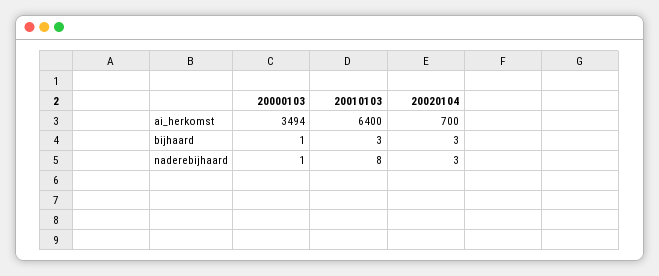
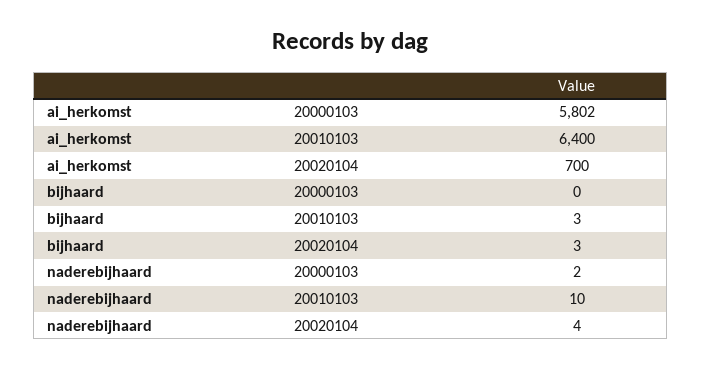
  {
    "20000103": {
-     "ai_herkomst": 3494,
+     "ai_herkomst": 5802,
-     "bijhaard": 1,
+     "bijhaard": 0,
-     "naderebijhaard": 1
+     "naderebijhaard": 2
    },
    "20010103": {
      "ai_herkomst": 6400,
      "bijhaard": 3,
-     "naderebijhaard": 8
+     "naderebijhaard": 10
    },
    "20020104": {
      "ai_herkomst": 700,
      "bijhaard": 3,
-     "naderebijhaard": 3
+     "naderebijhaard": 4
    }
  }

